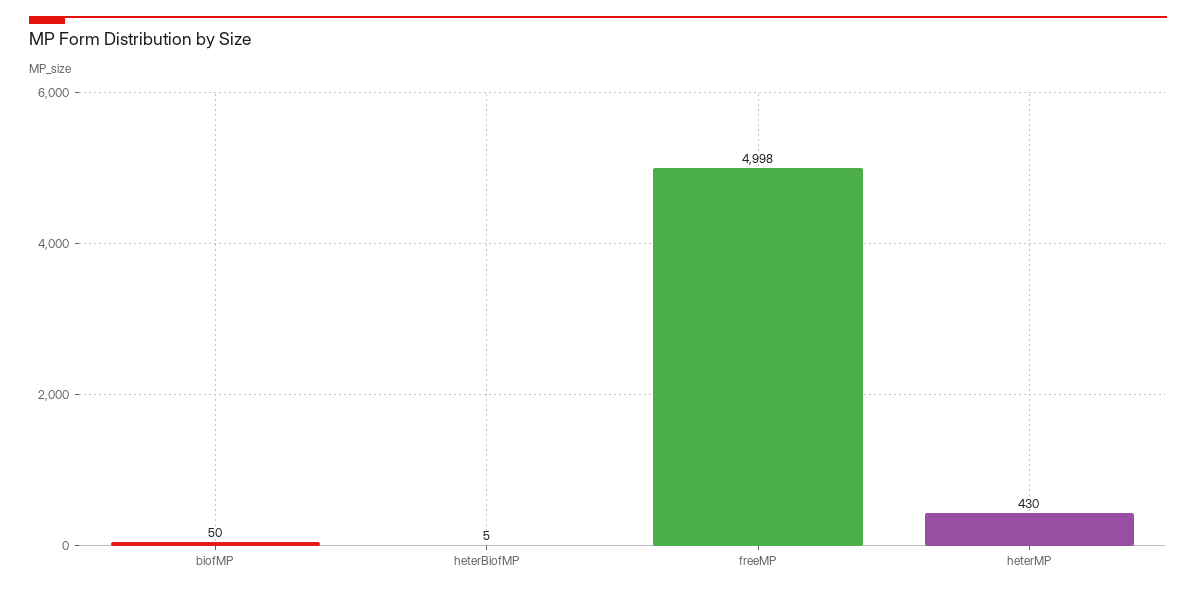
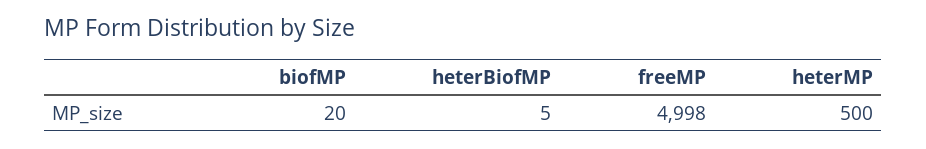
  {
-   "biofMP": 50,
+   "biofMP": 20,
    "heterBiofMP": 5,
    "freeMP": 4998,
-   "heterMP": 430
+   "heterMP": 500
  }

